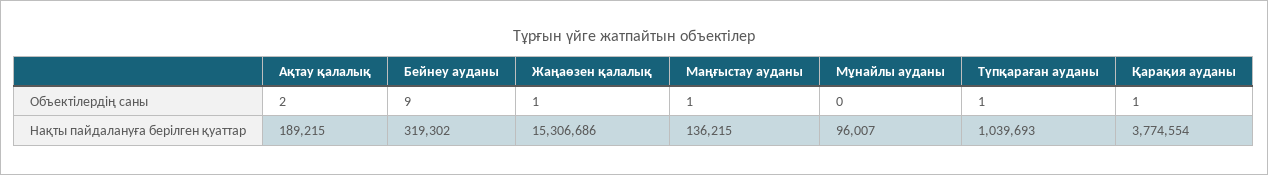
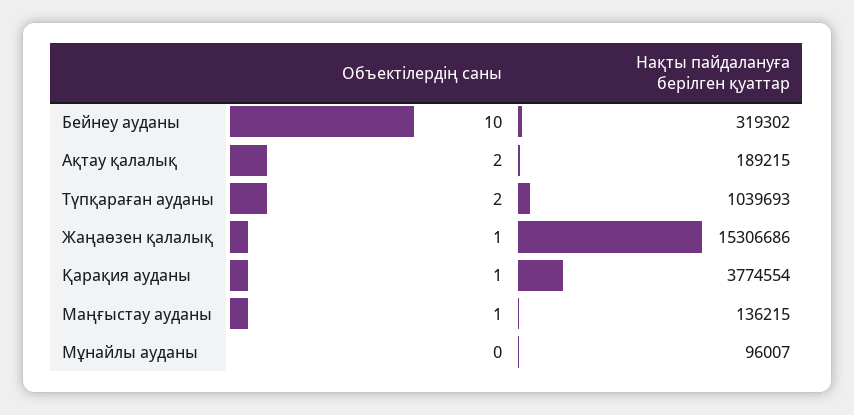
  {
    "Ақтау қалалық": {
      "Объектілердің саны": 2,
      "Нақты пайдалануға берілген қуаттар": 189215
    },
    "Бейнеу ауданы": {
-     "Объектілердің саны": 9,
+     "Объектілердің саны": 10,
      "Нақты пайдалануға берілген қуаттар": 319302
    },
    "Жаңаөзен қалалық": {
      "Объектілердің саны": 1,
      "Нақты пайдалануға берілген қуаттар": 15306686
    },
    "Маңғыстау ауданы": {
      "Объектілердің саны": 1,
      "Нақты пайдалануға берілген қуаттар": 136215
    },
    "Мұнайлы ауданы": {
      "Объектілердің саны": 0,
      "Нақты пайдалануға берілген қуаттар": 96007
    },
    "Түпқараған ауданы": {
-     "Объектілердің саны": 1,
+     "Объектілердің саны": 2,
      "Нақты пайдалануға берілген қуаттар": 1039693
    },
    "Қарақия ауданы": {
      "Объектілердің саны": 1,
      "Нақты пайдалануға берілген қуаттар": 3774554
    }
  }

